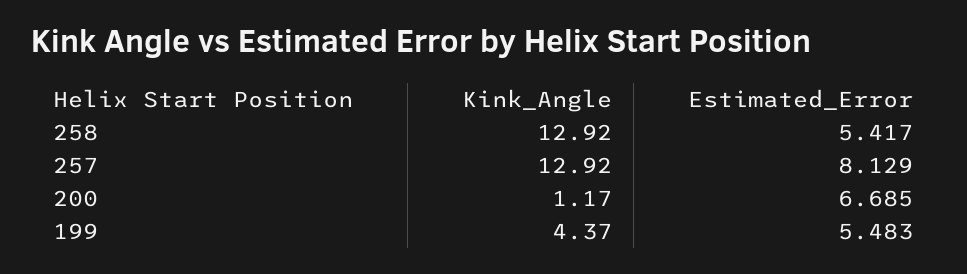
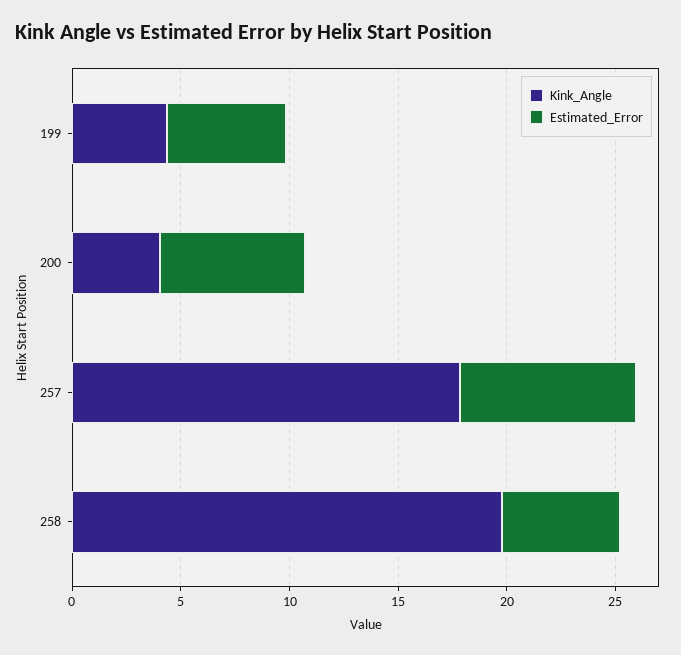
  {
    "Kink_Angle": {
-     "258": 12.92,
+     "258": 20,
-     "257": 12.92,
+     "257": 18,
-     "200": 1.17,
+     "200": 4,
      "199": 4.37
    },
    "Estimated_Error": {
      "258": 5.417,
      "257": 8.129,
      "200": 6.685,
      "199": 5.483
    }
  }

